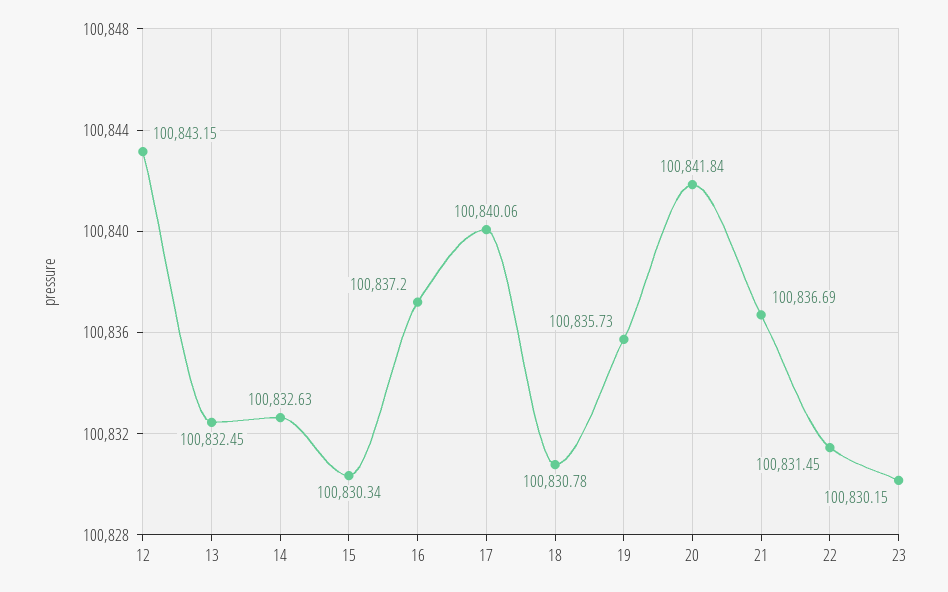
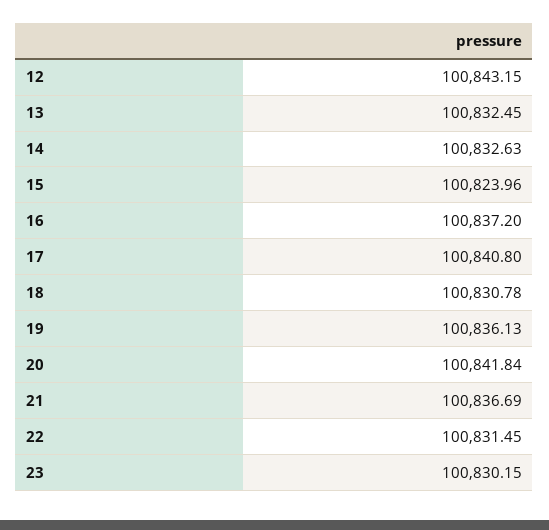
  {
    "12": 100843.15,
    "13": 100832.45,
    "14": 100832.63,
-   "15": 100830.34,
+   "15": 100823.96,
    "16": 100837.2,
-   "17": 100840.06,
+   "17": 100840.8,
    "18": 100830.78,
-   "19": 100835.73,
+   "19": 100836.13,
    "20": 100841.84,
    "21": 100836.69,
    "22": 100831.45,
    "23": 100830.15
  }

